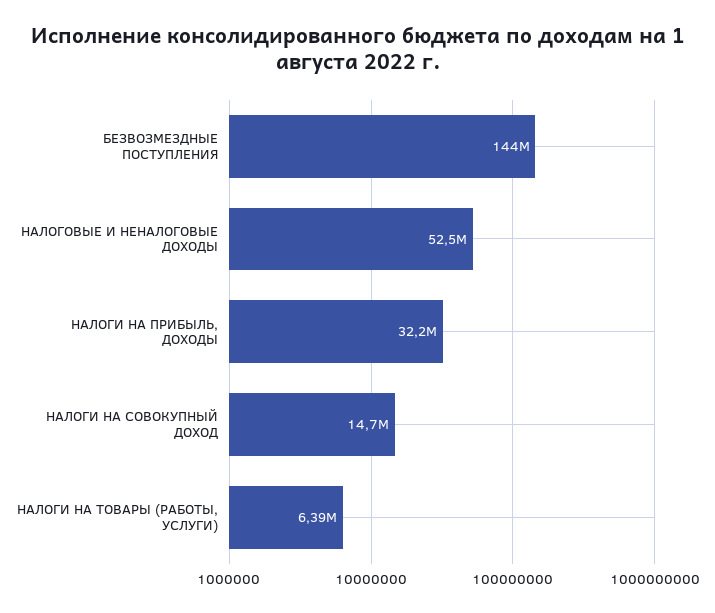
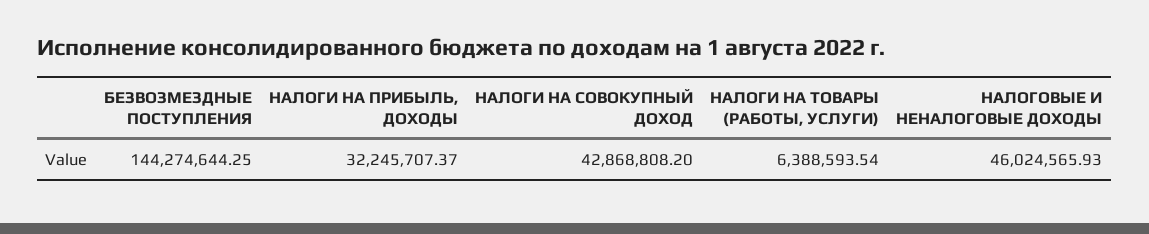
  {
    "БЕЗВОЗМЕЗДНЫЕ ПОСТУПЛЕНИЯ": 144274644.25,
-   "НАЛОГОВЫЕ И НЕНАЛОГОВЫЕ ДОХОДЫ": 52500000,
+   "НАЛОГОВЫЕ И НЕНАЛОГОВЫЕ ДОХОДЫ": 46024565.93,
    "НАЛОГИ НА ПРИБЫЛЬ, ДОХОДЫ": 32245707.37,
-   "НАЛОГИ НА СОВОКУПНЫЙ ДОХОД": 14700000,
+   "НАЛОГИ НА СОВОКУПНЫЙ ДОХОД": 42868808.2,
    "НАЛОГИ НА ТОВАРЫ (РАБОТЫ, УСЛУГИ)": 6388593.54
  }

